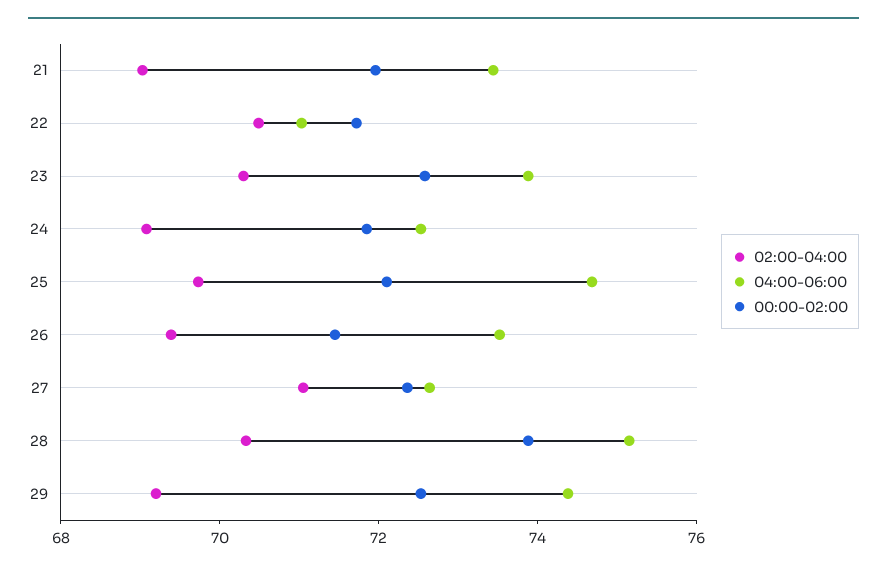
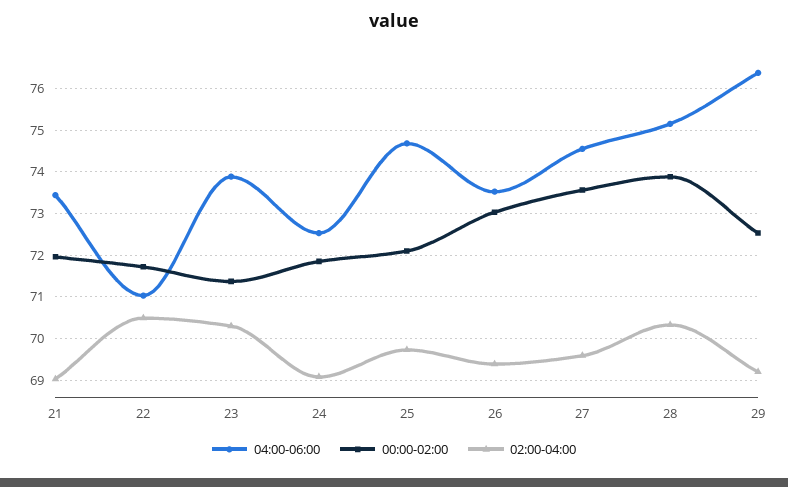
  {
    "02:00-04:00": {
      "21": 69,
      "22": 70.4,
      "23": 70.4,
      "24": 69,
      "25": 69.8,
      "26": 69.4,
-     "27": 71,
+     "27": 69.6,
      "28": 70.4,
      "29": 69.2
    },
    "04:00-06:00": {
      "21": 73.4,
      "22": 71,
      "23": 73.8,
      "24": 72.6,
      "25": 74.6,
      "26": 73.6,
-     "27": 72.5,
+     "27": 74.6,
      "28": 75.2,
-     "29": 74.5
+     "29": 76.4
    },
    "00:00-02:00": {
      "21": 72,
      "22": 71.8,
-     "23": 72.5,
+     "23": 71.4,
      "24": 71.8,
      "25": 72.2,
-     "26": 71.5,
+     "26": 73,
-     "27": 72.5,
+     "27": 73.6,
      "28": 73.8,
      "29": 72.6
    }
  }

